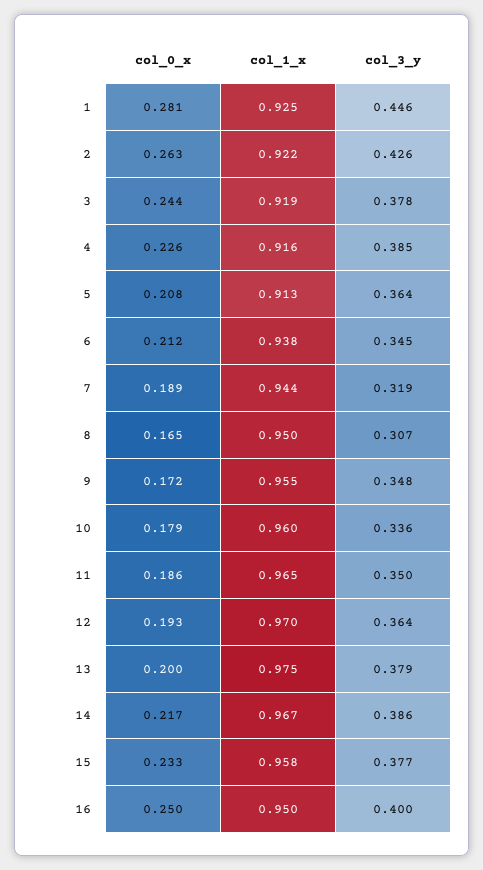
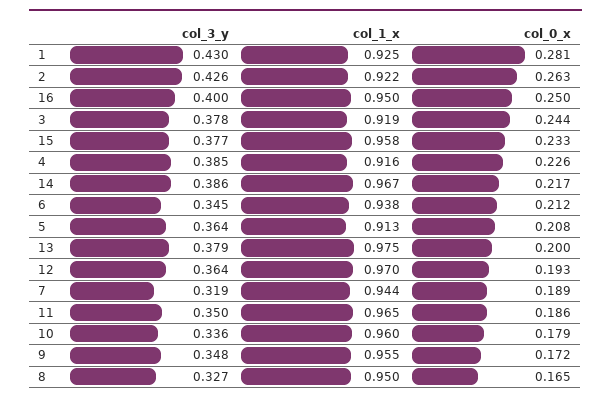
  {
    "col_0_x": {
      "1": 0.281,
      "2": 0.263,
      "3": 0.244,
      "4": 0.226,
      "5": 0.208,
      "6": 0.212,
      "7": 0.189,
      "8": 0.165,
      "9": 0.172,
      "10": 0.179,
      "11": 0.186,
      "12": 0.193,
      "13": 0.2,
      "14": 0.217,
      "15": 0.233,
      "16": 0.25
    },
    "col_1_x": {
      "1": 0.925,
      "2": 0.922,
      "3": 0.919,
      "4": 0.916,
      "5": 0.913,
      "6": 0.938,
      "7": 0.944,
      "8": 0.95,
      "9": 0.955,
      "10": 0.96,
      "11": 0.965,
      "12": 0.97,
      "13": 0.975,
      "14": 0.967,
      "15": 0.958,
      "16": 0.95
    },
    "col_3_y": {
-     "1": 0.446,
+     "1": 0.43,
      "2": 0.426,
      "3": 0.378,
      "4": 0.385,
      "5": 0.364,
      "6": 0.345,
      "7": 0.319,
-     "8": 0.307,
+     "8": 0.327,
      "9": 0.348,
      "10": 0.336,
      "11": 0.35,
      "12": 0.364,
      "13": 0.379,
      "14": 0.386,
      "15": 0.377,
      "16": 0.4
    }
  }

